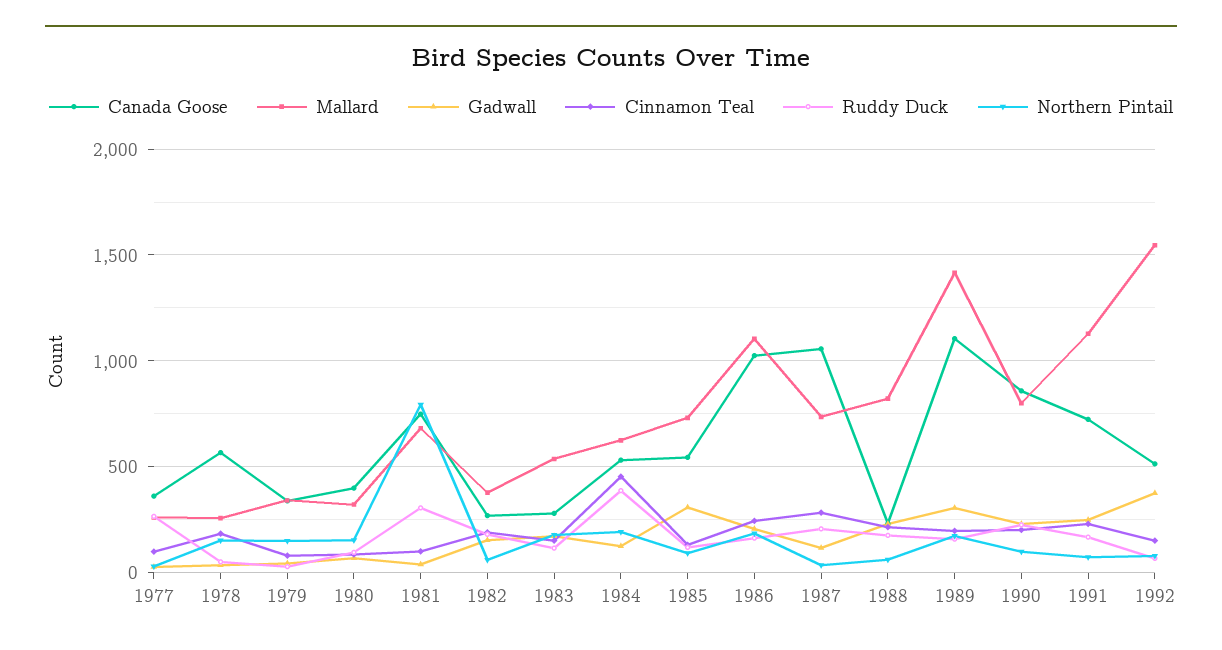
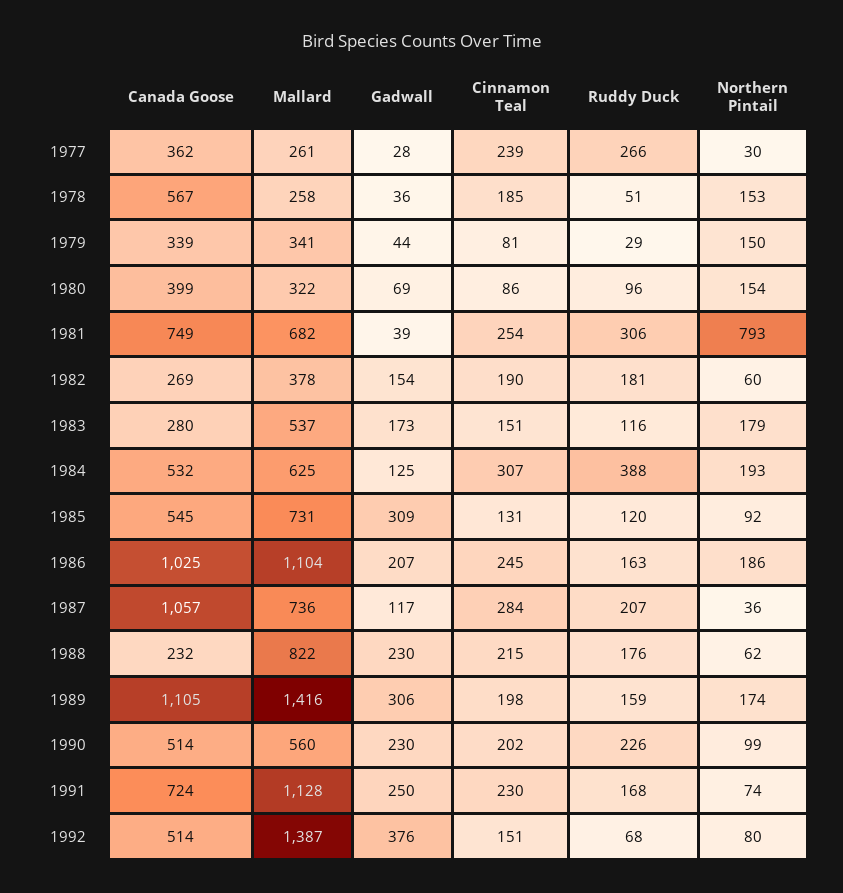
  {
    "Canada Goose": {
      "1977": 362,
      "1978": 567,
      "1979": 339,
      "1980": 399,
      "1981": 749,
      "1982": 269,
      "1983": 280,
      "1984": 532,
      "1985": 545,
      "1986": 1025,
      "1987": 1057,
      "1988": 232,
      "1989": 1105,
-     "1990": 850,
+     "1990": 514,
      "1991": 724,
      "1992": 514
    },
    "Mallard": {
      "1977": 261,
      "1978": 258,
      "1979": 341,
      "1980": 322,
      "1981": 682,
      "1982": 378,
      "1983": 537,
      "1984": 625,
      "1985": 731,
      "1986": 1104,
      "1987": 736,
      "1988": 822,
      "1989": 1416,
-     "1990": 800,
+     "1990": 560,
      "1991": 1128,
-     "1992": 1550
+     "1992": 1387
    },
    "Gadwall": {
      "1977": 28,
      "1978": 36,
      "1979": 44,
      "1980": 69,
      "1981": 39,
      "1982": 154,
      "1983": 173,
      "1984": 125,
      "1985": 309,
      "1986": 207,
      "1987": 117,
      "1988": 230,
      "1989": 306,
      "1990": 230,
      "1991": 250,
      "1992": 376
    },
    "Cinnamon Teal": {
-     "1977": 100,
+     "1977": 239,
      "1978": 185,
      "1979": 81,
      "1980": 86,
-     "1981": 100,
+     "1981": 254,
      "1982": 190,
      "1983": 151,
-     "1984": 450,
+     "1984": 307,
      "1985": 131,
      "1986": 245,
      "1987": 284,
      "1988": 215,
      "1989": 198,
      "1990": 202,
      "1991": 230,
      "1992": 151
    },
    "Ruddy Duck": {
      "1977": 266,
      "1978": 51,
      "1979": 29,
      "1980": 96,
      "1981": 306,
      "1982": 181,
      "1983": 116,
      "1984": 388,
      "1985": 120,
      "1986": 163,
      "1987": 207,
      "1988": 176,
      "1989": 159,
      "1990": 226,
      "1991": 168,
      "1992": 68
    },
    "Northern Pintail": {
      "1977": 30,
      "1978": 153,
      "1979": 150,
      "1980": 154,
      "1981": 793,
      "1982": 60,
      "1983": 179,
      "1984": 193,
      "1985": 92,
      "1986": 186,
      "1987": 36,
      "1988": 62,
      "1989": 174,
      "1990": 99,
      "1991": 74,
      "1992": 80
    }
  }

